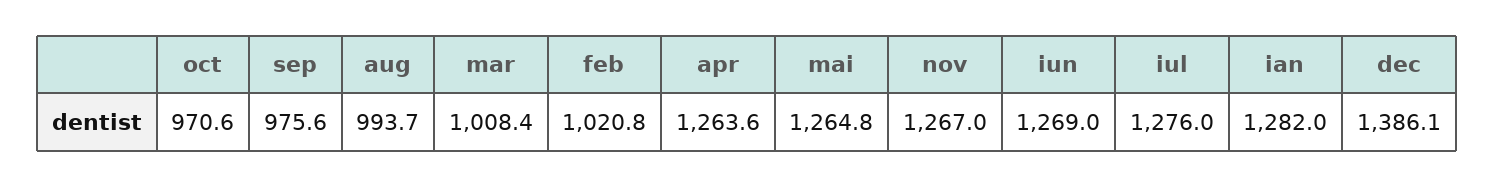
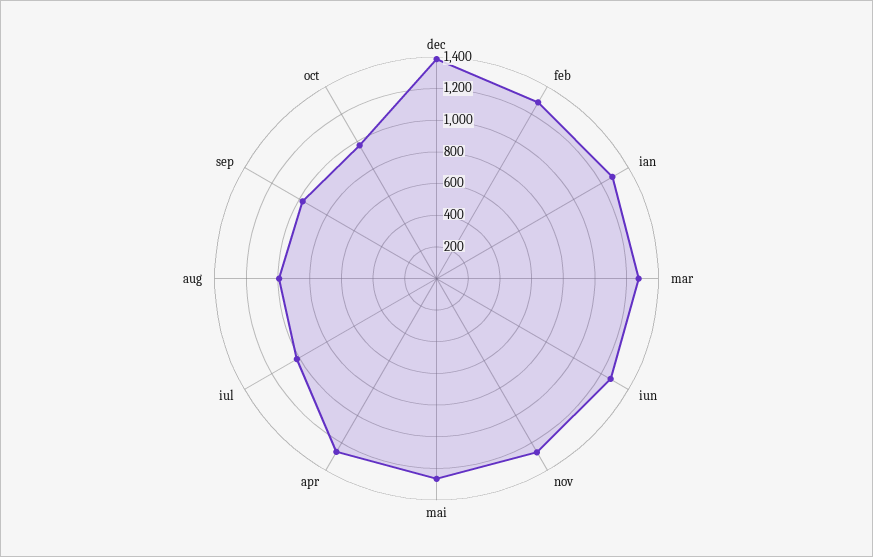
  {
    "oct": 970.6,
    "sep": 975.6,
    "aug": 993.7,
-   "mar": 1008.4,
+   "mar": 1300,
-   "feb": 1020.8,
+   "feb": 1300,
    "apr": 1263.6,
    "mai": 1264.8,
    "nov": 1267,
    "iun": 1269,
-   "iul": 1276,
+   "iul": 1000,
    "ian": 1282,
    "dec": 1386.1
  }

